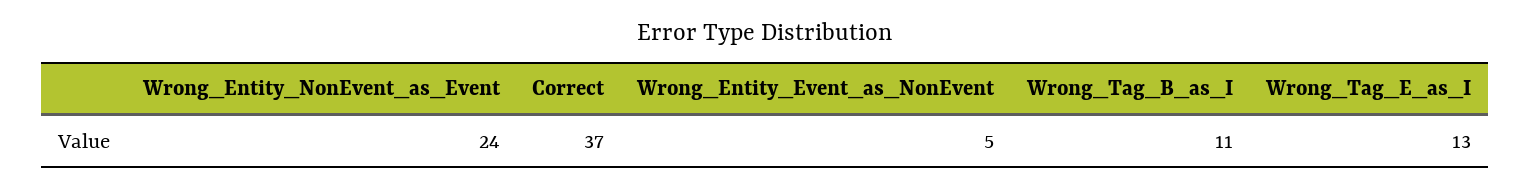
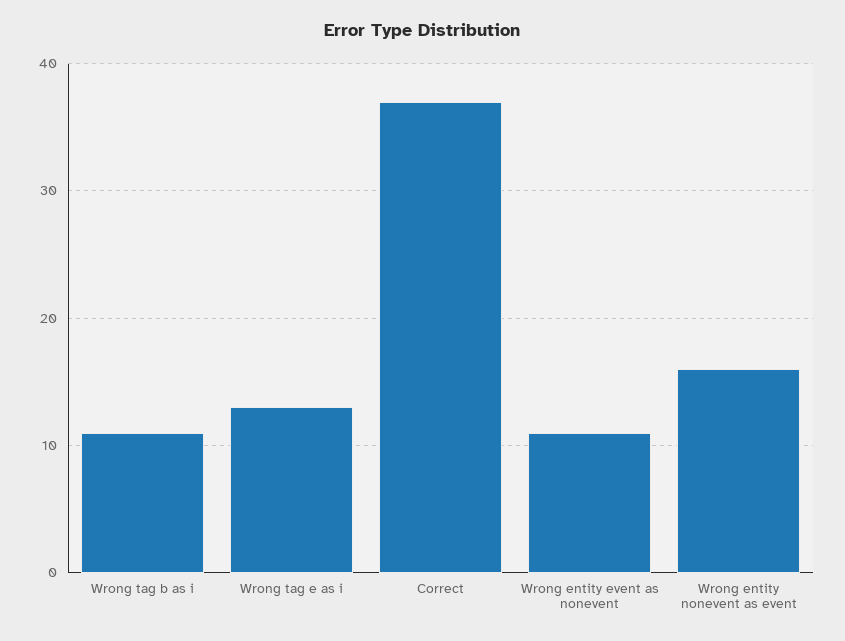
  {
-   "Wrong_Entity_NonEvent_as_Event": 24,
+   "Wrong_Entity_NonEvent_as_Event": 16,
    "Correct": 37,
-   "Wrong_Entity_Event_as_NonEvent": 5,
+   "Wrong_Entity_Event_as_NonEvent": 11,
    "Wrong_Tag_B_as_I": 11,
    "Wrong_Tag_E_as_I": 13
  }

